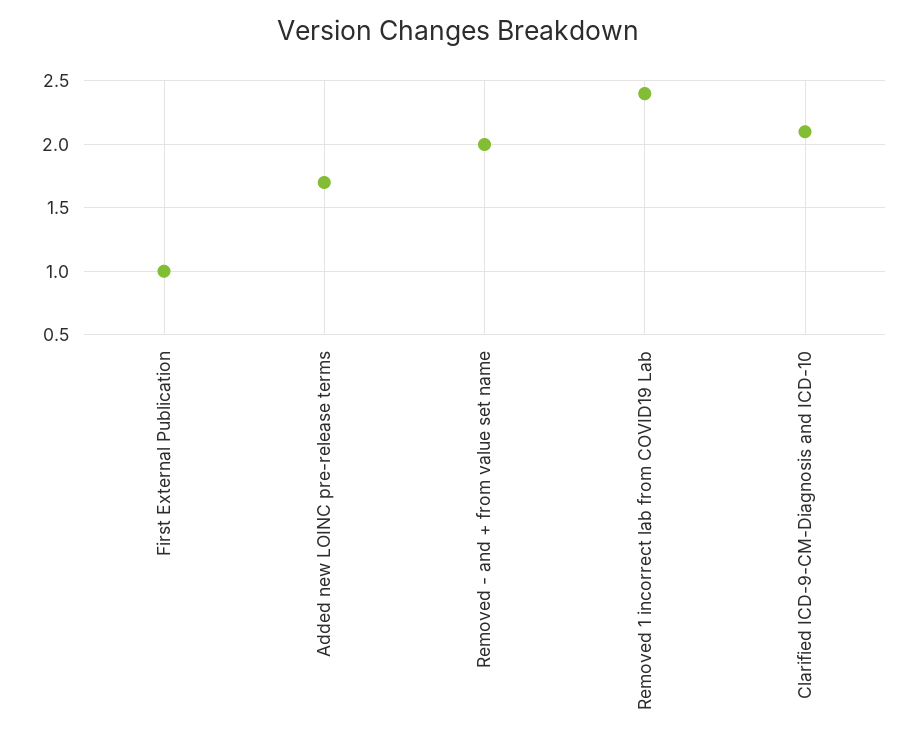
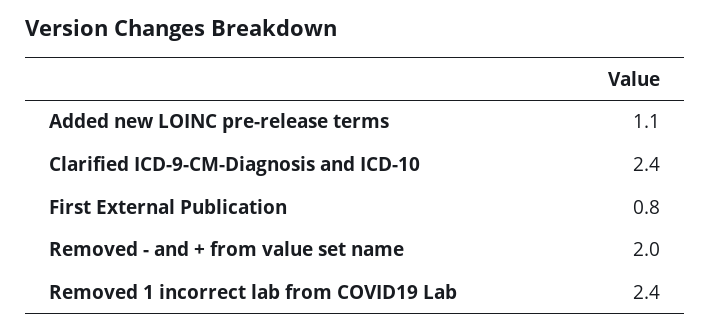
  {
-   "First External Publication": 1,
+   "First External Publication": 0.8,
-   "Added new LOINC pre-release terms": 1.7,
+   "Added new LOINC pre-release terms": 1.1,
    "Removed - and + from value set name": 2,
    "Removed 1 incorrect lab from COVID19 Lab": 2.4,
-   "Clarified ICD-9-CM-Diagnosis and ICD-10": 2.1
+   "Clarified ICD-9-CM-Diagnosis and ICD-10": 2.4
  }

